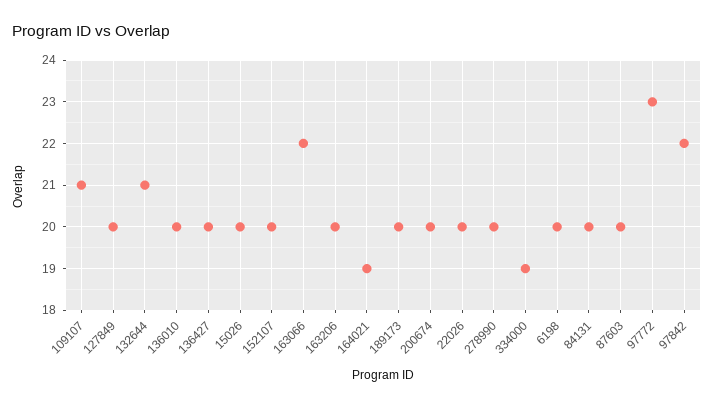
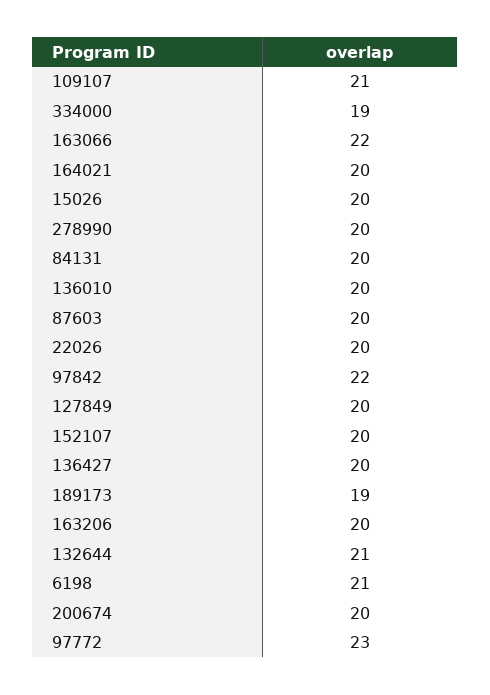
  {
    "109107": 21,
    "127849": 20,
    "132644": 21,
    "136010": 20,
    "136427": 20,
    "15026": 20,
    "152107": 20,
    "163066": 22,
    "163206": 20,
-   "164021": 19,
+   "164021": 20,
-   "189173": 20,
+   "189173": 19,
    "200674": 20,
    "22026": 20,
    "278990": 20,
    "334000": 19,
-   "6198": 20,
+   "6198": 21,
    "84131": 20,
    "87603": 20,
    "97772": 23,
    "97842": 22
  }

